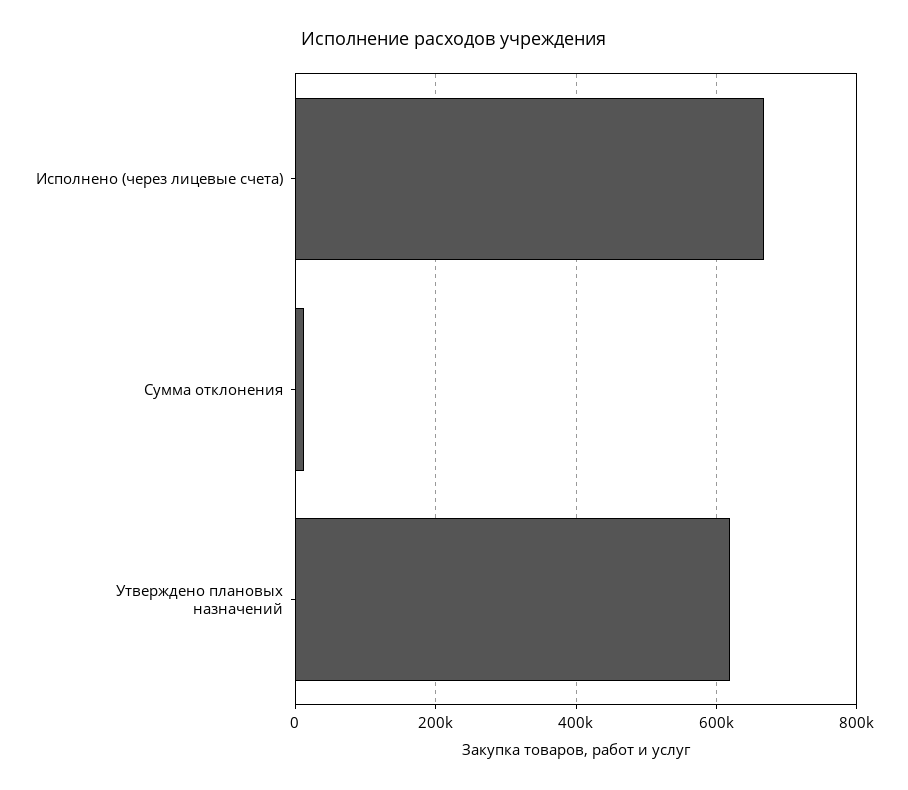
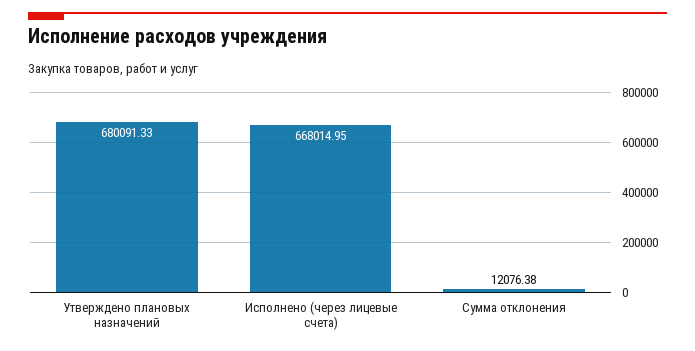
  {
    "Исполнено (через лицевые счета)": 668014.95,
    "Сумма отклонения": 12076.38,
-   "Утверждено плановых назначений": 620000
+   "Утверждено плановых назначений": 680091.33
  }

